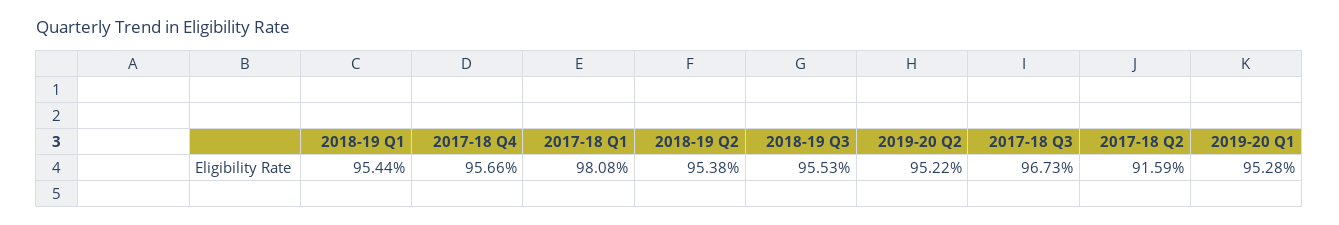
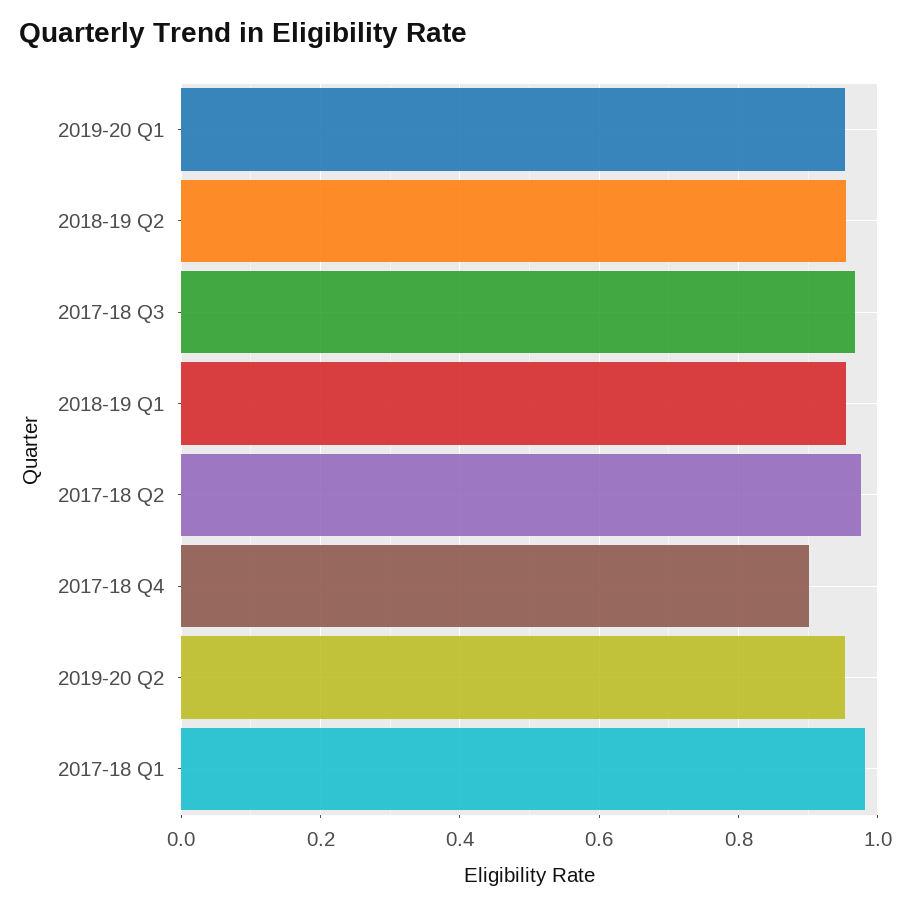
  {
    "2018-19 Q1": 0.9544,
-   "2017-18 Q4": 0.9566,
+   "2017-18 Q4": 0.9,
    "2017-18 Q1": 0.9808,
    "2018-19 Q2": 0.9538,
-   "2018-19 Q3": 0.9553,
    "2019-20 Q2": 0.9522,
    "2017-18 Q3": 0.9673,
-   "2017-18 Q2": 0.9159,
+   "2017-18 Q2": 0.98,
    "2019-20 Q1": 0.9528
  }

